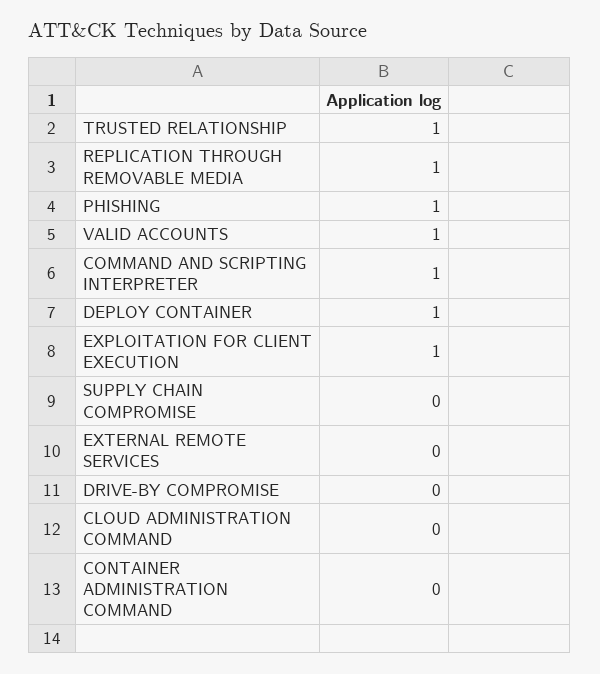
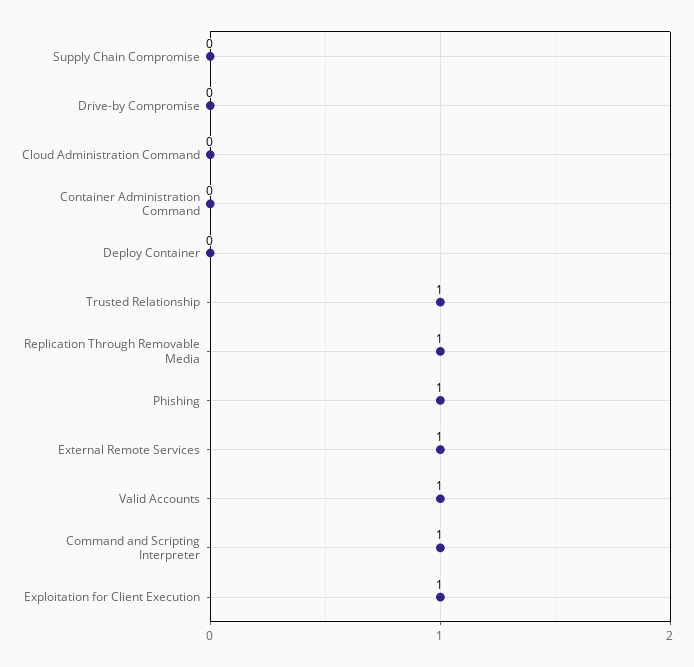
  {
    "TRUSTED RELATIONSHIP": 1,
    "REPLICATION THROUGH REMOVABLE MEDIA": 1,
    "PHISHING": 1,
    "VALID ACCOUNTS": 1,
    "COMMAND AND SCRIPTING INTERPRETER": 1,
-   "DEPLOY CONTAINER": 1,
+   "DEPLOY CONTAINER": 0,
    "EXPLOITATION FOR CLIENT EXECUTION": 1,
    "SUPPLY CHAIN COMPROMISE": 0,
-   "EXTERNAL REMOTE SERVICES": 0,
+   "EXTERNAL REMOTE SERVICES": 1,
    "DRIVE-BY COMPROMISE": 0,
    "CLOUD ADMINISTRATION COMMAND": 0,
    "CONTAINER ADMINISTRATION COMMAND": 0
  }

